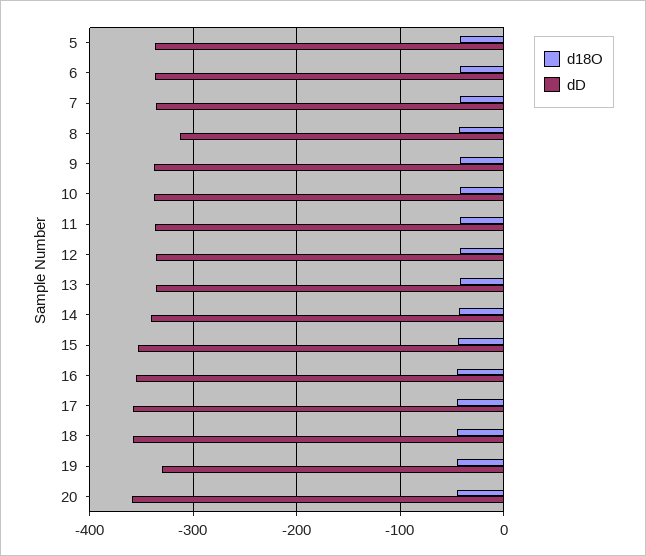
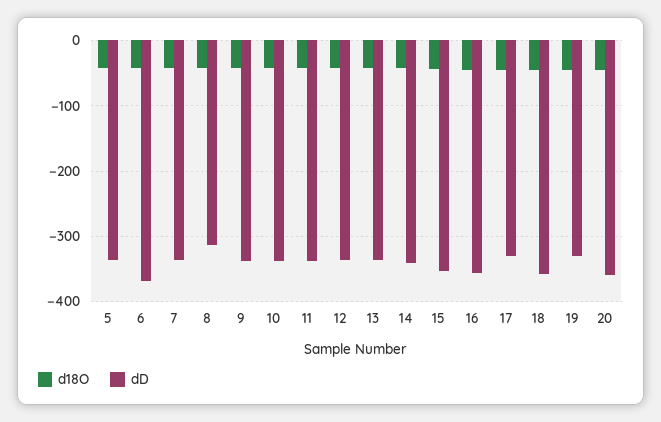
  {
    "d18O": {
      "5": -40,
      "6": -40,
      "7": -40,
      "8": -40,
      "9": -40,
      "10": -40,
      "11": -40,
      "12": -40,
      "13": -40,
      "14": -40,
      "15": -40,
      "16": -40,
      "17": -50,
      "18": -50,
      "19": -40,
      "20": -50
    },
    "dD": {
      "5": -340,
-     "6": -340,
+     "6": -370,
      "7": -340,
      "8": -310,
      "9": -340,
      "10": -340,
      "11": -340,
      "12": -340,
      "13": -340,
      "14": -340,
      "15": -350,
      "16": -360,
-     "17": -360,
+     "17": -330,
      "18": -360,
      "19": -330,
      "20": -360
    }
  }

